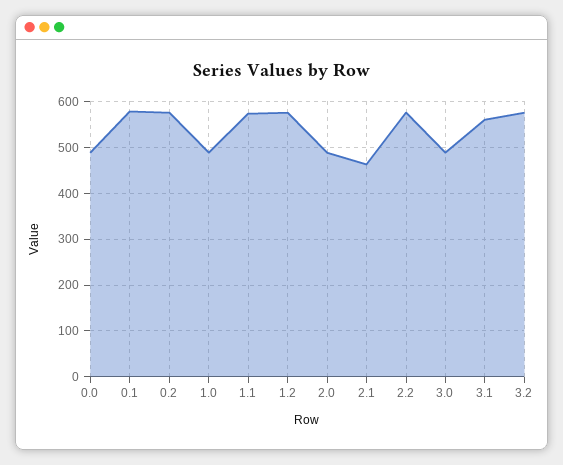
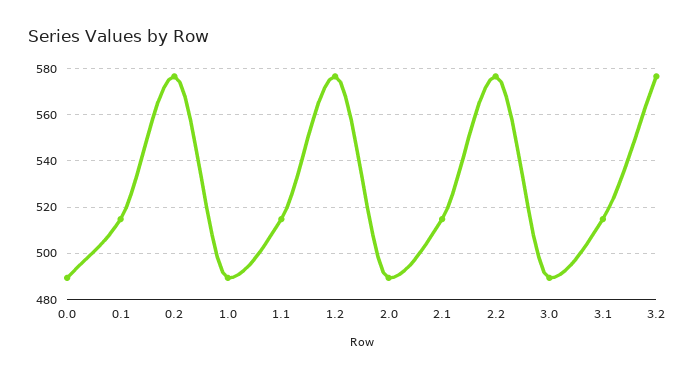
  {
    "0.0": 490,
-   "0.1": 580,
+   "0.1": 515,
    "0.2": 575,
    "1.0": 490,
-   "1.1": 580,
+   "1.1": 515,
    "1.2": 575,
    "2.0": 490,
-   "2.1": 460,
+   "2.1": 515,
    "2.2": 575,
    "3.0": 490,
-   "3.1": 560,
+   "3.1": 515,
    "3.2": 575
  }

